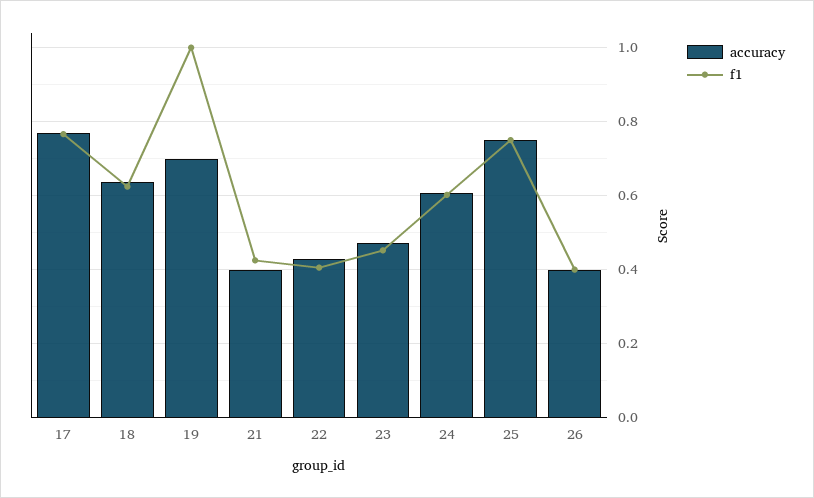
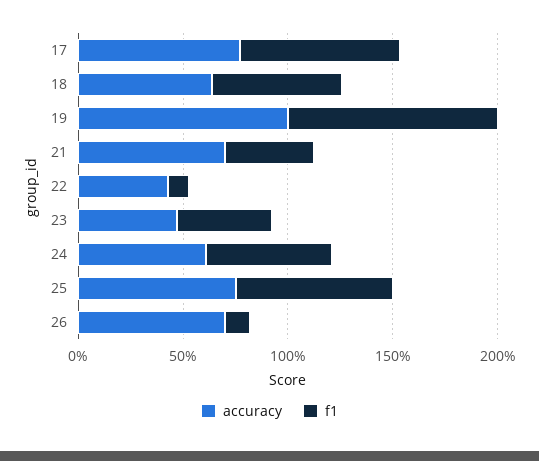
  {
    "accuracy": {
      "17": 0.76,
      "18": 0.64,
-     "19": 0.7,
+     "19": 1,
-     "21": 0.4,
+     "21": 0.7,
      "22": 0.42,
      "23": 0.48,
      "24": 0.6,
      "25": 0.76,
-     "26": 0.4
+     "26": 0.7
    },
    "f1": {
      "17": 0.76,
      "18": 0.62,
      "19": 1,
      "21": 0.42,
-     "22": 0.4,
+     "22": 0.1,
      "23": 0.46,
      "24": 0.6,
      "25": 0.76,
-     "26": 0.4
+     "26": 0.1
    }
  }

